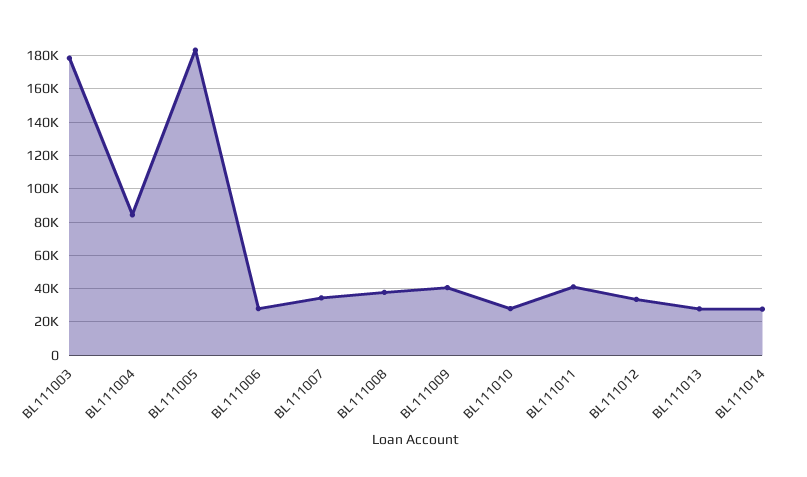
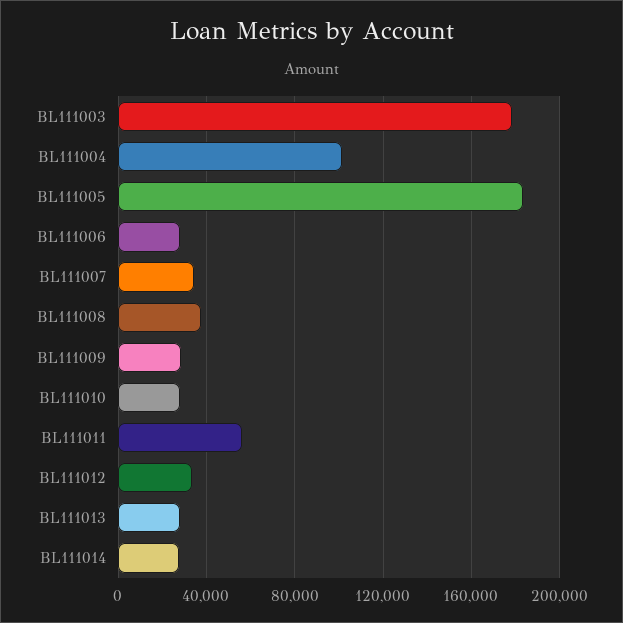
  {
    "BL111003": 180000,
-   "BL111004": 85000,
+   "BL111004": 100000,
    "BL111005": 185000,
    "BL111006": 30000,
    "BL111007": 35000,
    "BL111008": 40000,
-   "BL111009": 40000,
+   "BL111009": 30000,
    "BL111010": 30000,
-   "BL111011": 40000,
+   "BL111011": 55000,
    "BL111012": 35000,
    "BL111013": 30000,
    "BL111014": 30000
  }

